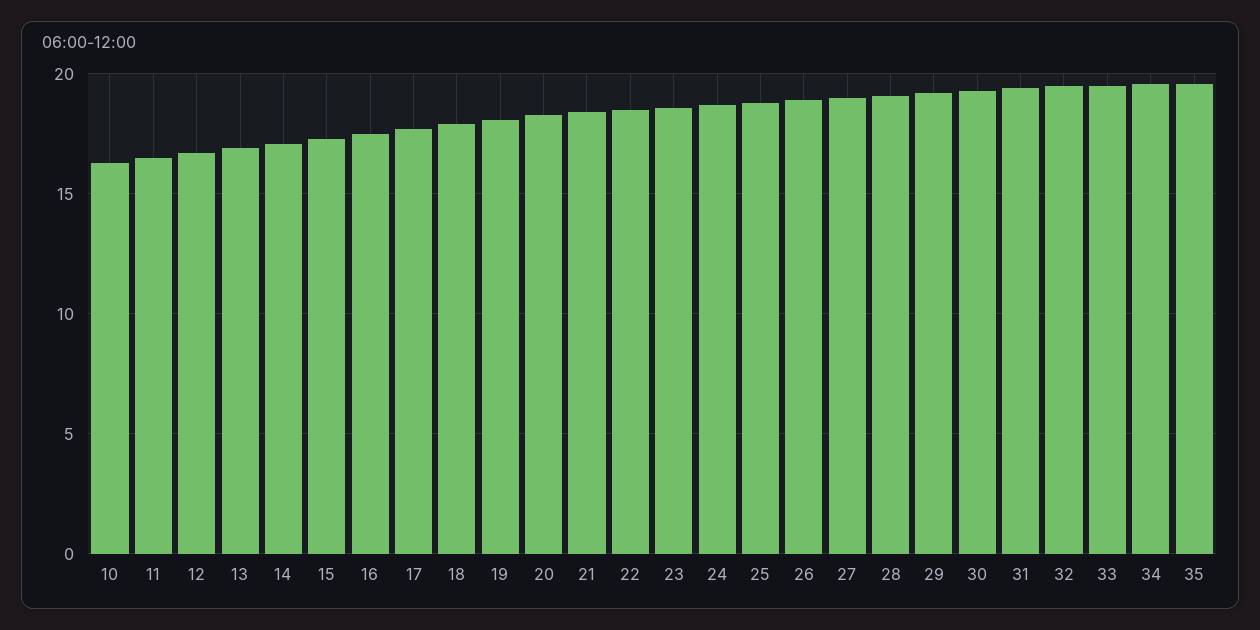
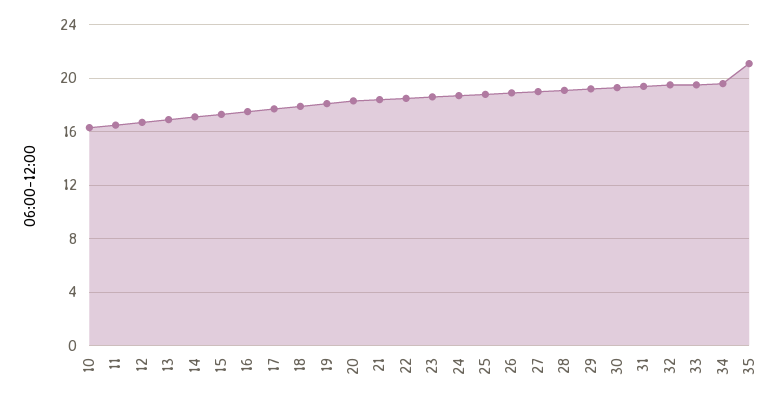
  {
    "10": 16.5,
    "11": 16.5,
    "12": 16.5,
    "13": 17,
    "14": 17,
    "15": 17.5,
    "16": 17.5,
    "17": 17.5,
    "18": 18,
    "19": 18,
    "20": 18.5,
    "21": 18.5,
    "22": 18.5,
    "23": 18.5,
    "24": 18.5,
    "25": 19,
    "26": 19,
    "27": 19,
    "28": 19,
    "29": 19,
    "30": 19.5,
    "31": 19.5,
    "32": 19.5,
    "33": 19.5,
    "34": 19.5,
-   "35": 19.5
+   "35": 21
  }

